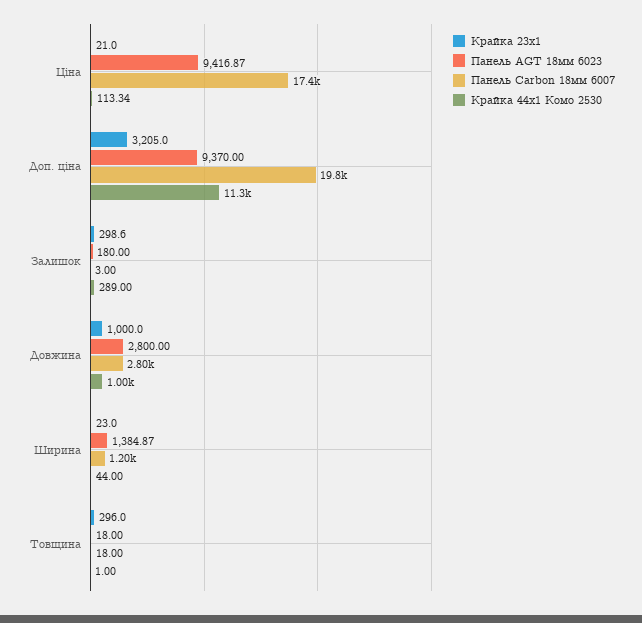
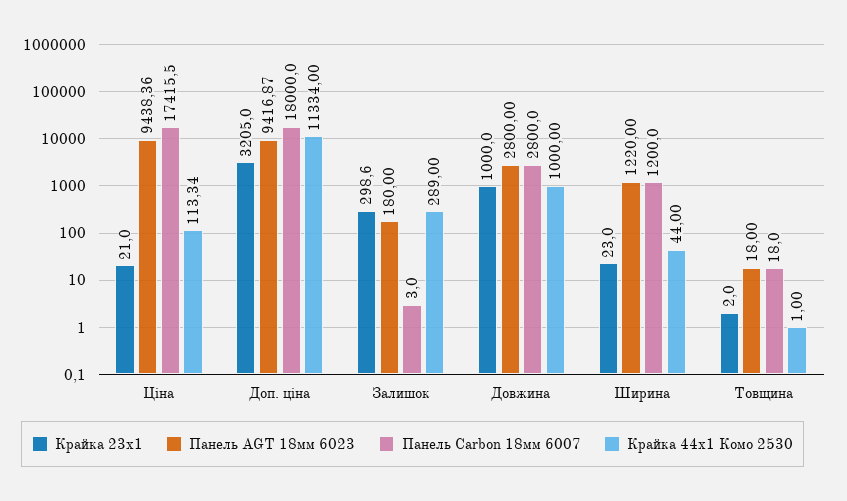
  {
    "Крайка 23x1": {
      "Ціна": 21,
      "Доп. ціна": 3205,
      "Залишок": 298.6,
      "Довжина": 1000,
      "Ширина": 23,
-     "Товщина": 296
+     "Товщина": 2
    },
    "Панель AGT 18мм 6023": {
-     "Ціна": 9416.87,
+     "Ціна": 9438.36,
-     "Доп. ціна": 9370,
+     "Доп. ціна": 9416.87,
      "Залишок": 180,
      "Довжина": 2800,
-     "Ширина": 1384.87,
+     "Ширина": 1220,
      "Товщина": 18
    },
    "Панель Carbon 18мм 6007": {
      "Ціна": 17415.5,
-     "Доп. ціна": 19800,
+     "Доп. ціна": 18000,
      "Залишок": 3,
      "Довжина": 2800,
      "Ширина": 1200,
      "Товщина": 18
    },
    "Крайка 44x1 Комо 2530": {
      "Ціна": 113.34,
      "Доп. ціна": 11334,
      "Залишок": 289,
      "Довжина": 1000,
      "Ширина": 44,
      "Товщина": 1
    }
  }

